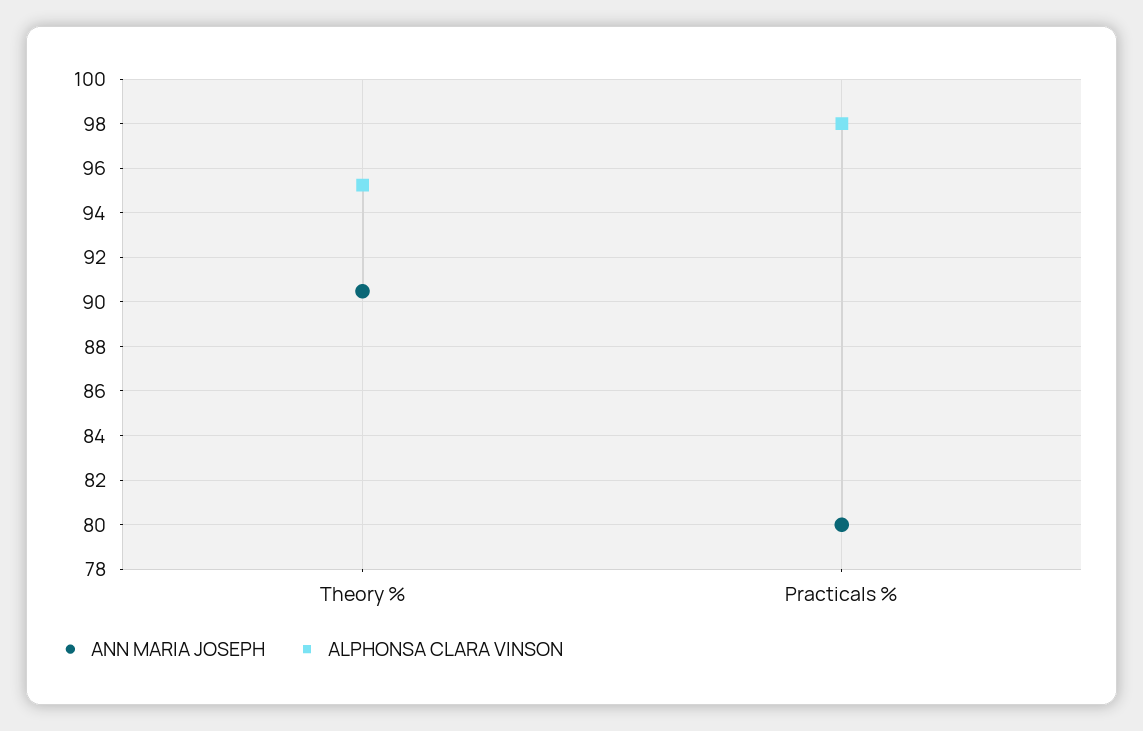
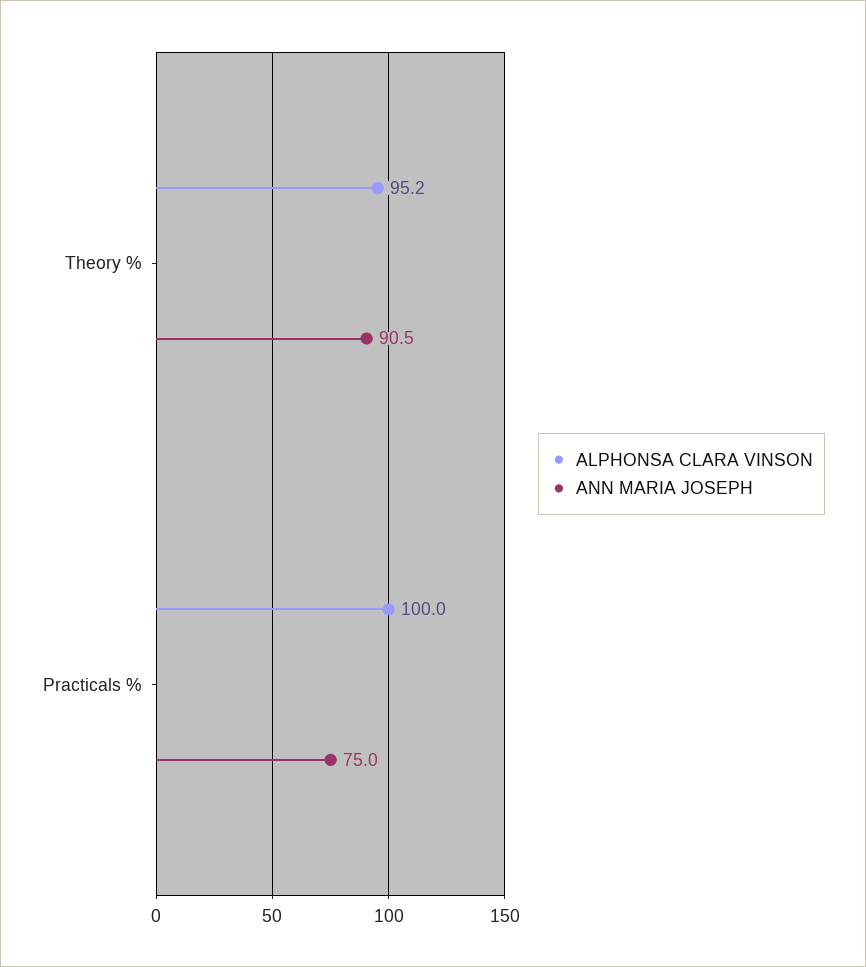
  {
    "ANN MARIA JOSEPH": {
      "Theory %": 90.5,
-     "Practicals %": 80
+     "Practicals %": 75
    },
    "ALPHONSA CLARA VINSON": {
      "Theory %": 95.2,
-     "Practicals %": 98
+     "Practicals %": 100
    }
  }

